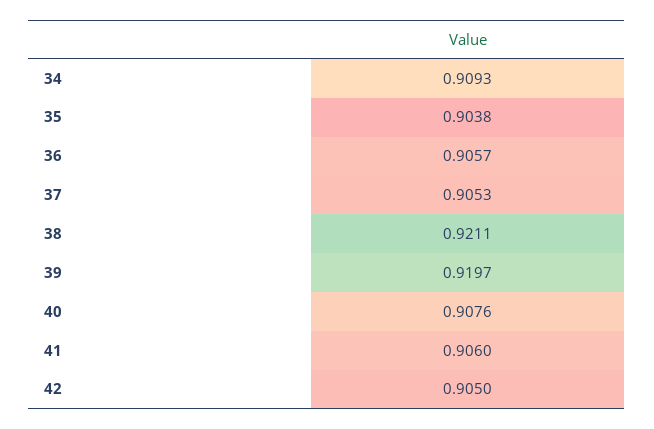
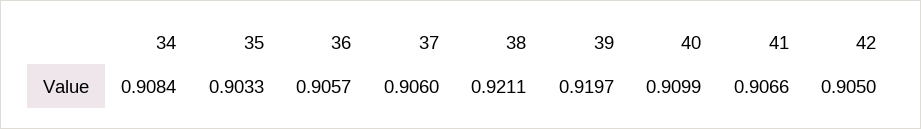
  {
-   "34": 0.9093,
+   "34": 0.9084,
-   "35": 0.9038,
+   "35": 0.9033,
    "36": 0.9057,
-   "37": 0.9053,
+   "37": 0.906,
    "38": 0.9211,
    "39": 0.9197,
-   "40": 0.9076,
+   "40": 0.9099,
-   "41": 0.906,
+   "41": 0.9066,
    "42": 0.905
  }

